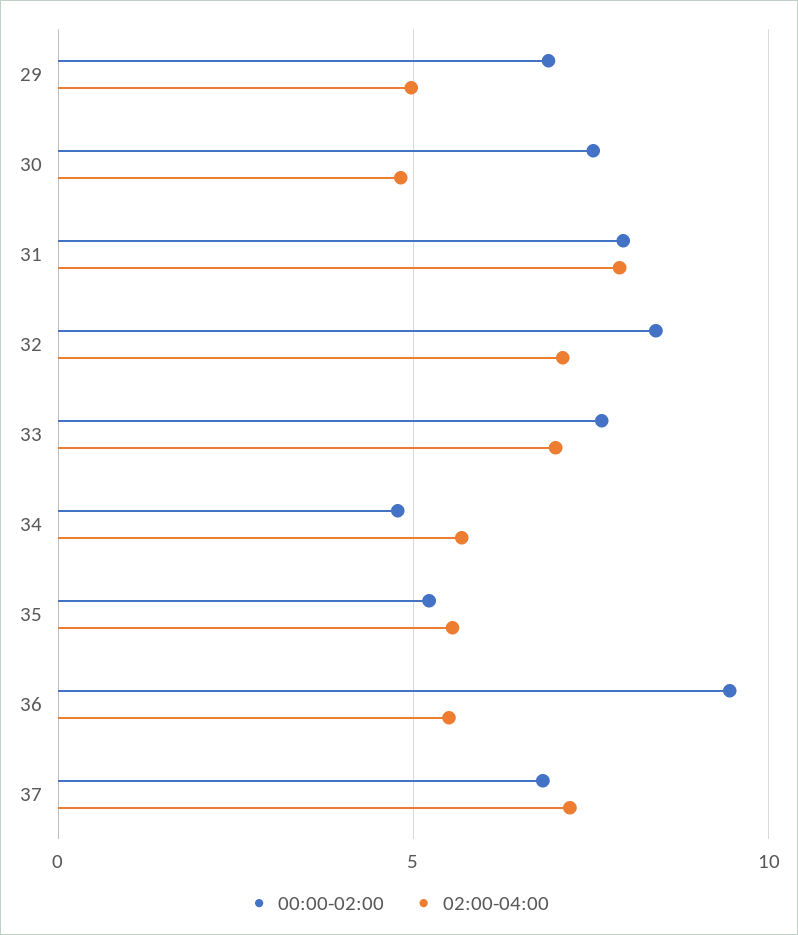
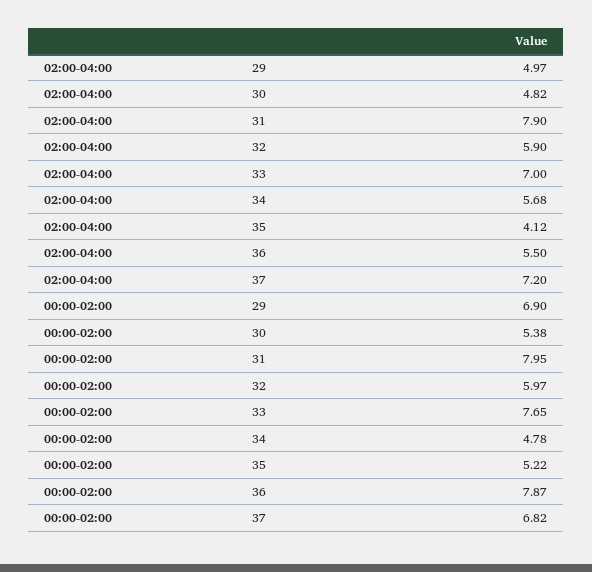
  {
    "00:00-02:00": {
      "29": 6.9,
-     "30": 7.5,
+     "30": 5.38,
      "31": 7.95,
-     "32": 8.5,
+     "32": 5.97,
      "33": 7.65,
      "34": 4.78,
      "35": 5.22,
-     "36": 9.5,
+     "36": 7.87,
      "37": 6.82
    },
    "02:00-04:00": {
      "29": 4.97,
      "30": 4.82,
      "31": 7.9,
-     "32": 7,
+     "32": 5.9,
      "33": 7,
      "34": 5.68,
-     "35": 5.5,
+     "35": 4.12,
      "36": 5.5,
      "37": 7.2
    }
  }

